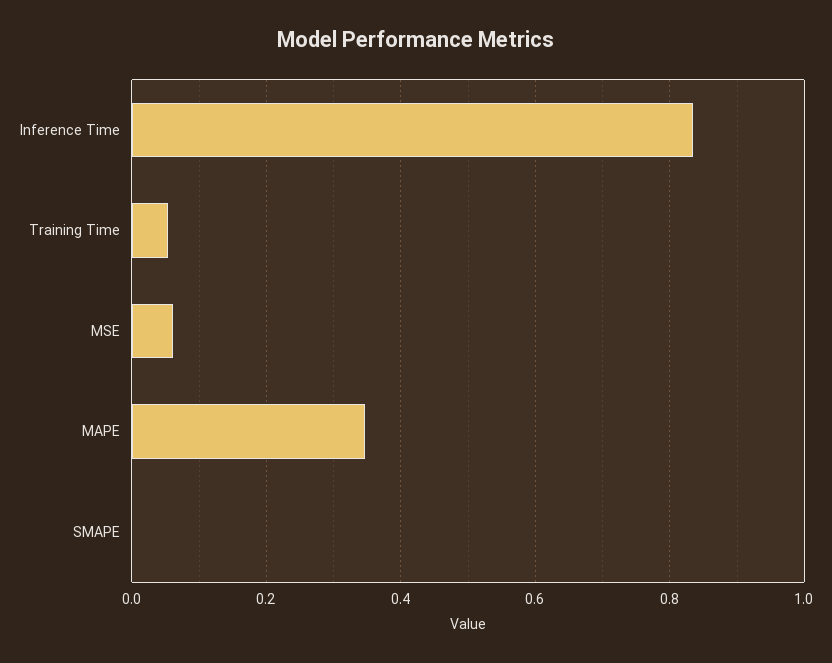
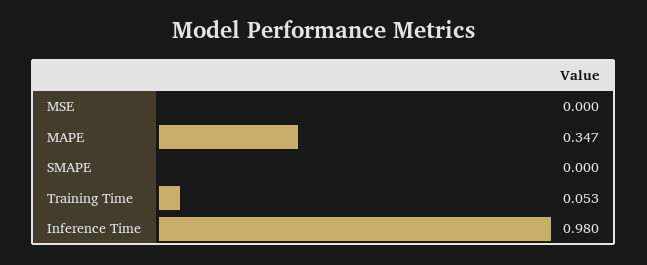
  {
-   "Inference Time": 0.84,
+   "Inference Time": 0.98,
    "Training Time": 0.053,
-   "MSE": 0.06,
+   "MSE": 0,
    "MAPE": 0.347,
    "SMAPE": 0
  }

